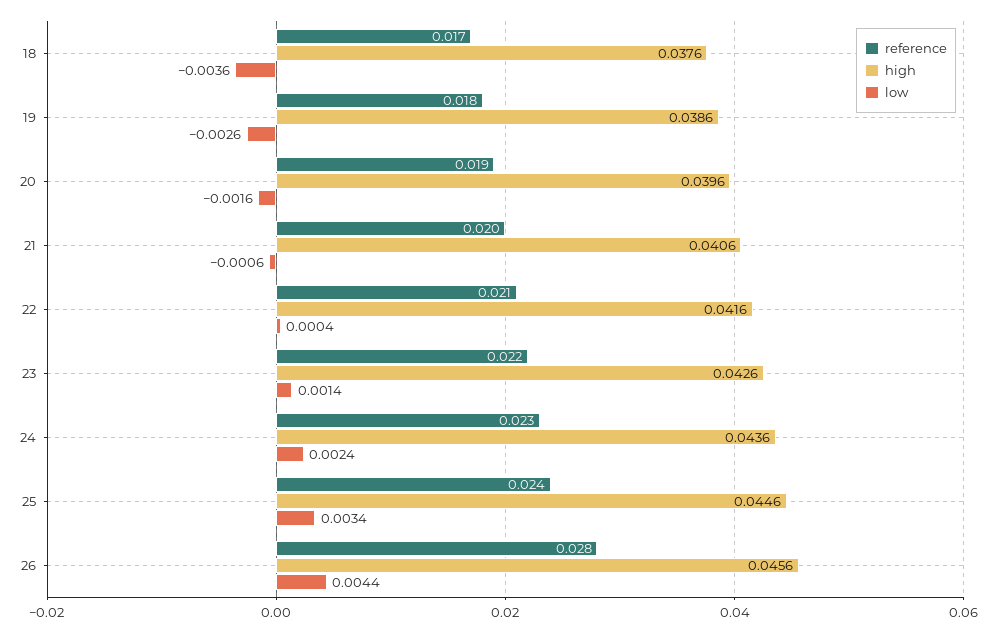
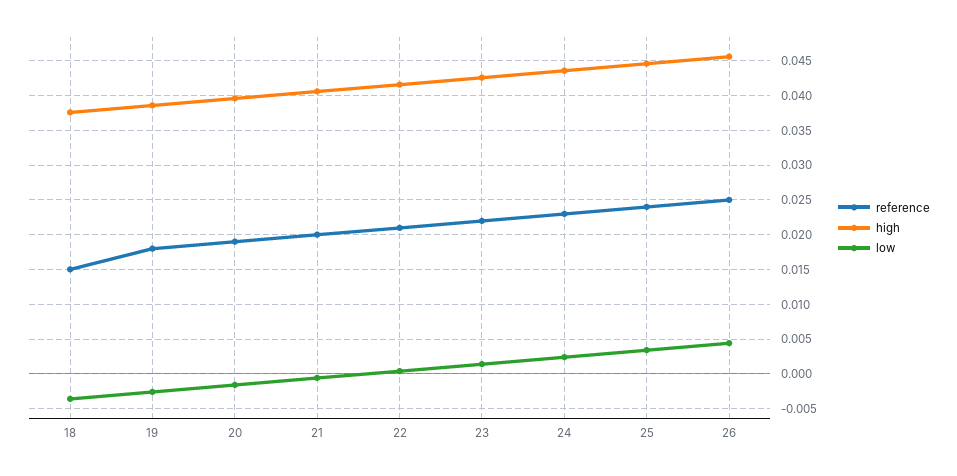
  {
    "reference": {
-     "18": 0.017,
+     "18": 0.015,
      "19": 0.018,
      "20": 0.019,
      "21": 0.02,
      "22": 0.021,
      "23": 0.022,
      "24": 0.023,
      "25": 0.024,
-     "26": 0.028
+     "26": 0.025
    },
    "high": {
      "18": 0.0376,
      "19": 0.0386,
      "20": 0.0396,
      "21": 0.0406,
      "22": 0.0416,
      "23": 0.0426,
      "24": 0.0436,
      "25": 0.0446,
      "26": 0.0456
    },
    "low": {
      "18": -0.0036,
      "19": -0.0026,
      "20": -0.0016,
      "21": -0.0006,
      "22": 0.0004,
      "23": 0.0014,
      "24": 0.0024,
      "25": 0.0034,
      "26": 0.0044
    }
  }

